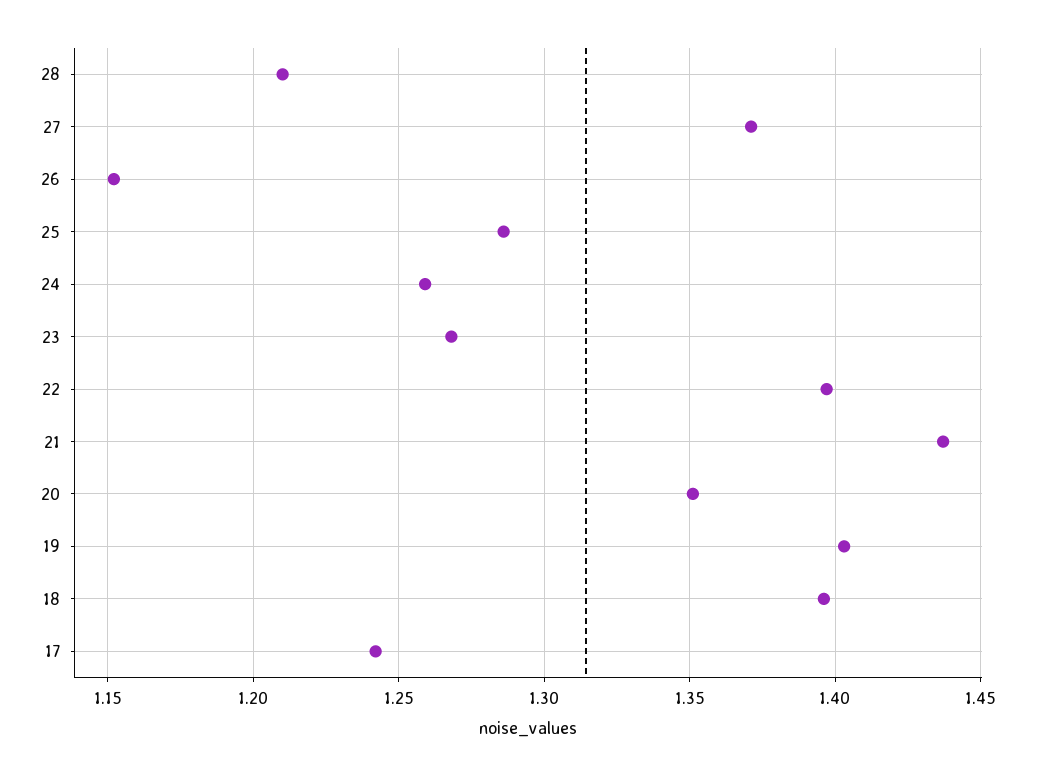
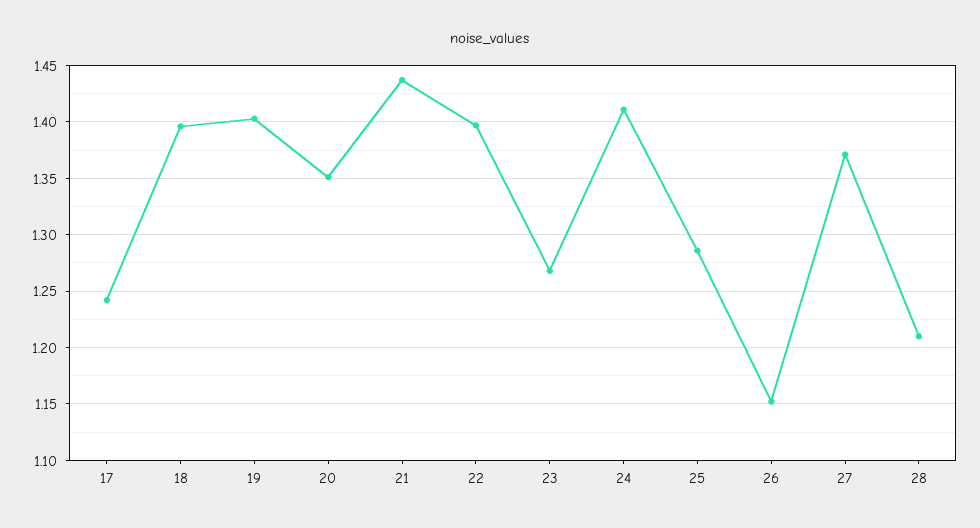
  {
    "28": 1.21,
    "27": 1.37,
    "26": 1.15,
    "25": 1.285,
-   "24": 1.26,
+   "24": 1.41,
    "23": 1.27,
    "22": 1.395,
    "21": 1.435,
    "20": 1.35,
    "19": 1.405,
    "18": 1.395,
    "17": 1.24
  }

